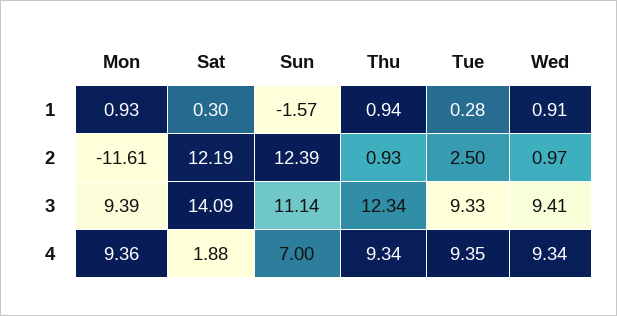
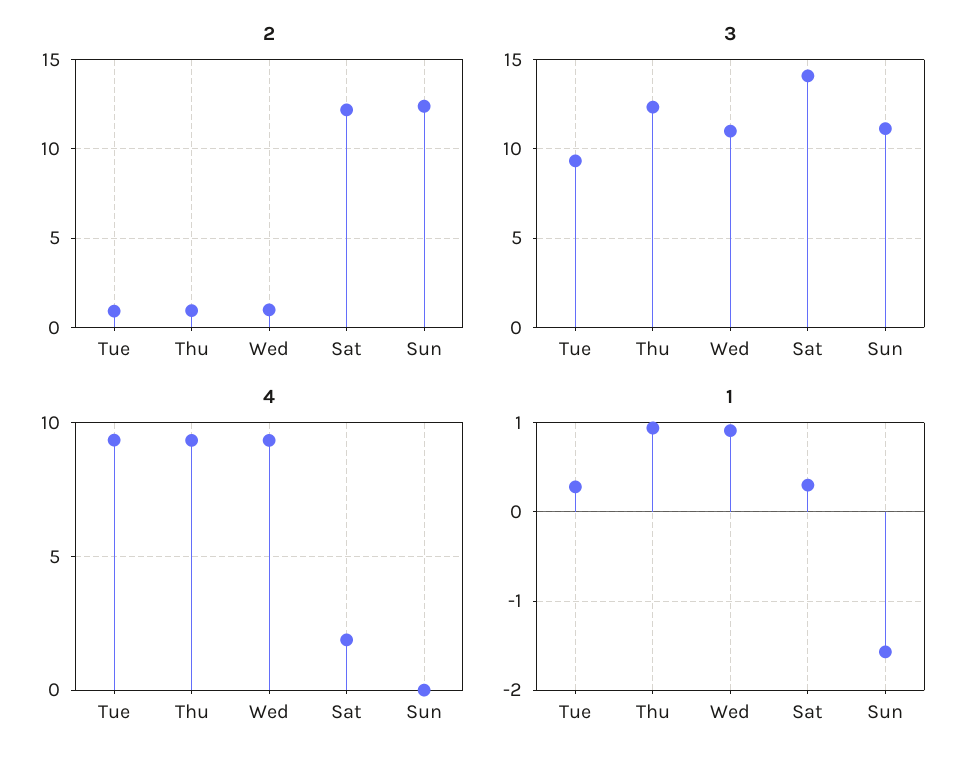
  {
    "1": {
-     "Mon": 0.93,
      "Sat": 0.3,
      "Sun": -1.57,
      "Thu": 0.94,
      "Tue": 0.28,
      "Wed": 0.91
    },
    "2": {
-     "Mon": -11.61,
      "Sat": 12.19,
      "Sun": 12.39,
      "Thu": 0.93,
-     "Tue": 2.5,
+     "Tue": 1,
      "Wed": 0.97
    },
    "3": {
-     "Mon": 9.39,
      "Sat": 14.09,
      "Sun": 11.14,
      "Thu": 12.34,
      "Tue": 9.33,
-     "Wed": 9.41
+     "Wed": 11
    },
    "4": {
-     "Mon": 9.36,
      "Sat": 1.88,
-     "Sun": 7,
+     "Sun": 0,
      "Thu": 9.34,
      "Tue": 9.35,
      "Wed": 9.34
    }
  }

